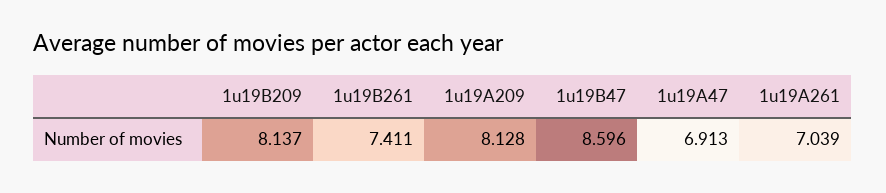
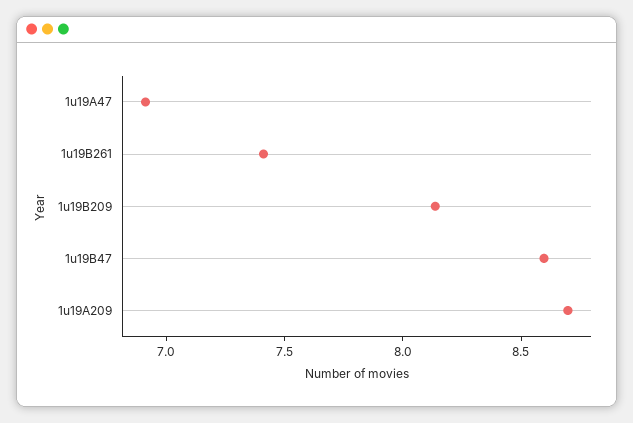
  {
    "1u19B209": 8.137,
    "1u19B261": 7.411,
-   "1u19A209": 8.128,
+   "1u19A209": 8.7,
    "1u19B47": 8.596,
-   "1u19A47": 6.913,
+   "1u19A47": 6.913
-   "1u19A261": 7.039
  }

